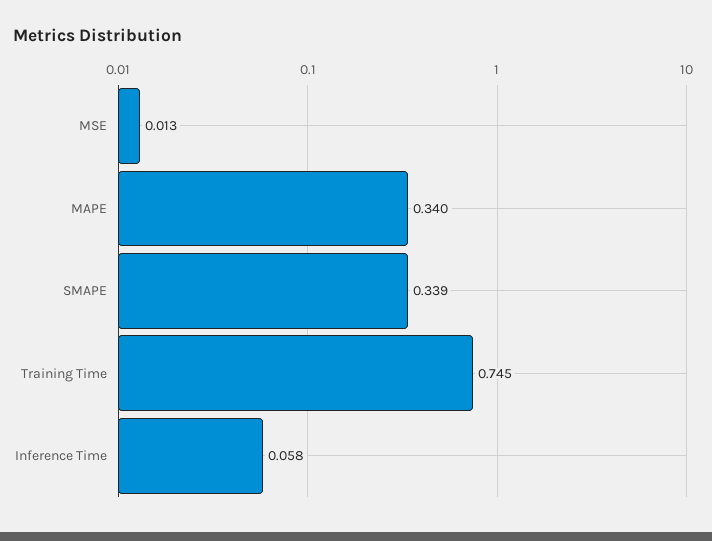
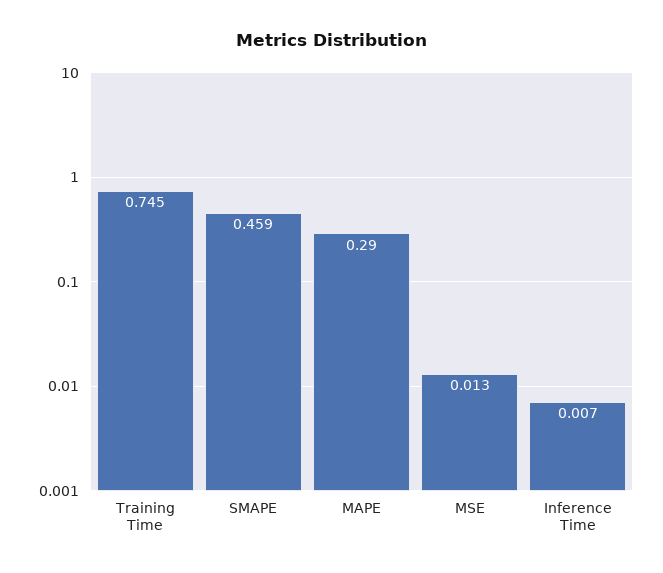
  {
    "MSE": 0.013,
-   "MAPE": 0.34,
+   "MAPE": 0.29,
-   "SMAPE": 0.339,
+   "SMAPE": 0.459,
    "Training Time": 0.745,
-   "Inference Time": 0.058
+   "Inference Time": 0.007
  }

